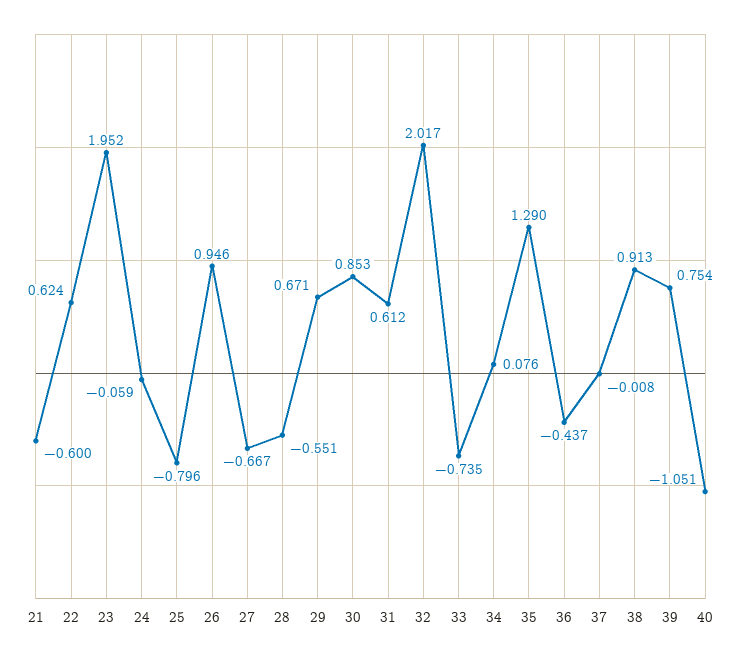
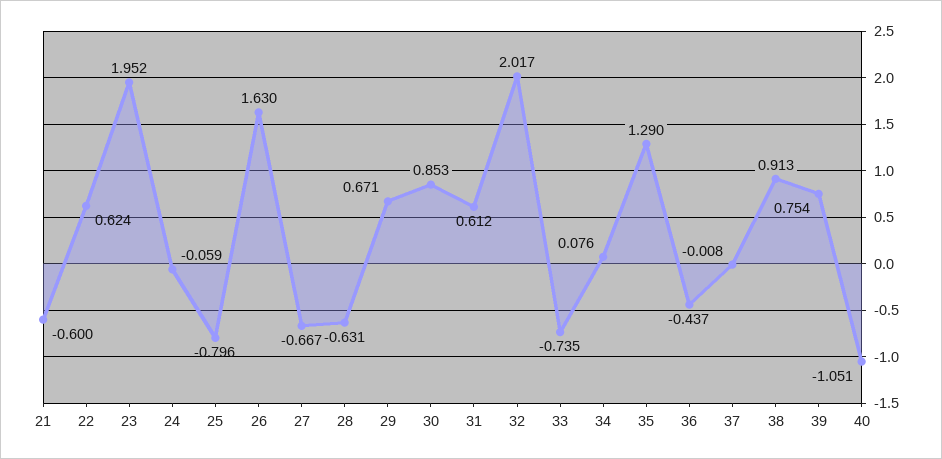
  {
    "21": -0.6,
    "22": 0.624,
    "23": 1.952,
    "24": -0.059,
    "25": -0.796,
-   "26": 0.946,
+   "26": 1.63,
    "27": -0.667,
-   "28": -0.551,
+   "28": -0.631,
    "29": 0.671,
    "30": 0.853,
    "31": 0.612,
    "32": 2.017,
    "33": -0.735,
    "34": 0.076,
    "35": 1.29,
    "36": -0.437,
    "37": -0.008,
    "38": 0.913,
    "39": 0.754,
    "40": -1.051
  }

